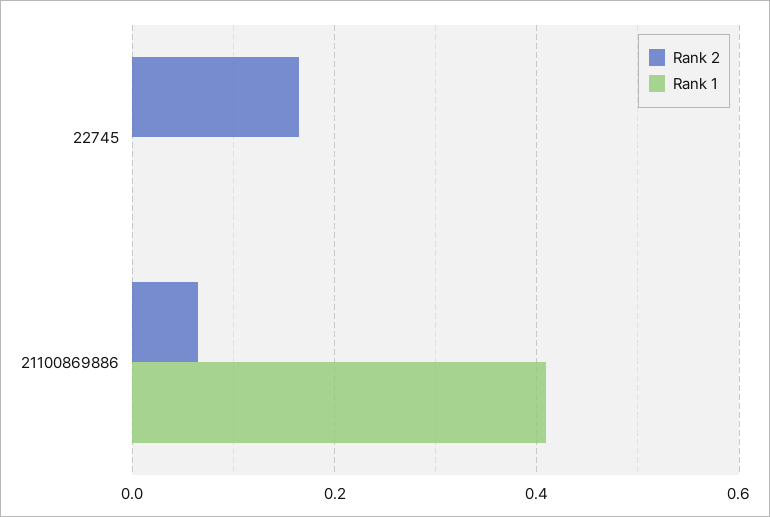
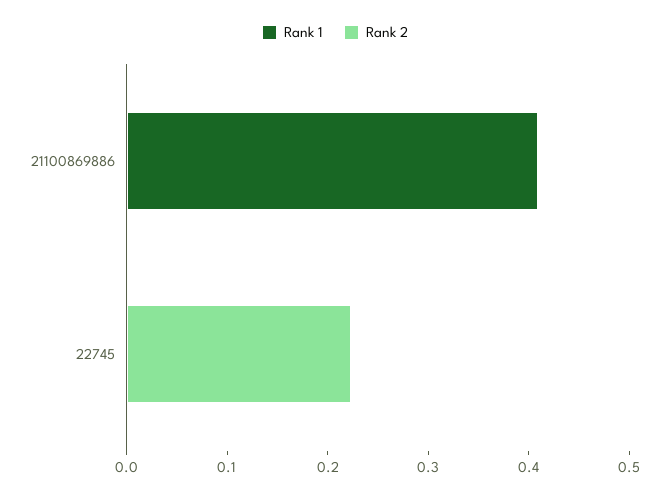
  {
    "Rank 2": {
-     "22745": 0.16,
+     "22745": 0.22,
-     "21100869886": 0.06
+     "21100869886": 0
    },
    "Rank 1": {
      "22745": 0,
      "21100869886": 0.4
    }
  }

